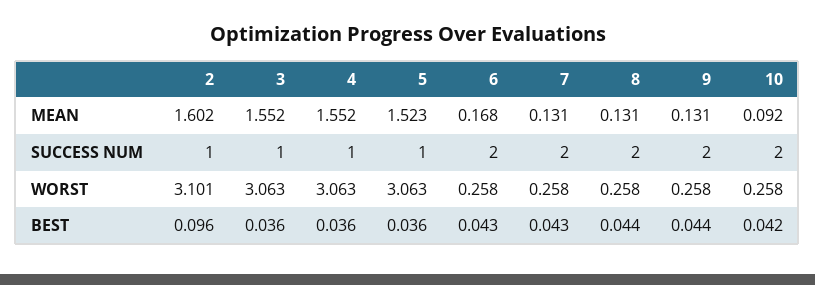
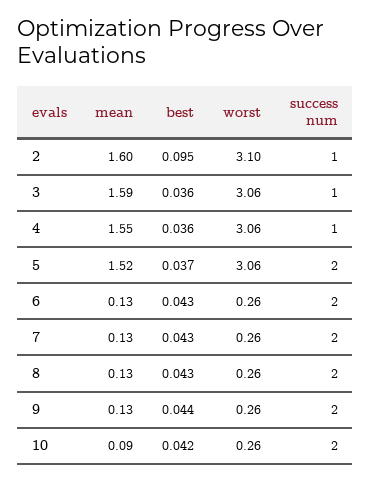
  {
    "2": {
      "MEAN": 1.602,
      "SUCCESS NUM": 1,
      "WORST": 3.101,
-     "BEST": 0.096
+     "BEST": 0.095
    },
    "3": {
-     "MEAN": 1.552,
+     "MEAN": 1.59,
      "SUCCESS NUM": 1,
      "WORST": 3.063,
      "BEST": 0.036
    },
    "4": {
      "MEAN": 1.552,
      "SUCCESS NUM": 1,
      "WORST": 3.063,
      "BEST": 0.036
    },
    "5": {
      "MEAN": 1.523,
-     "SUCCESS NUM": 1,
+     "SUCCESS NUM": 2,
      "WORST": 3.063,
-     "BEST": 0.036
+     "BEST": 0.037
    },
    "6": {
-     "MEAN": 0.168,
+     "MEAN": 0.13,
      "SUCCESS NUM": 2,
      "WORST": 0.258,
      "BEST": 0.043
    },
    "7": {
      "MEAN": 0.131,
      "SUCCESS NUM": 2,
      "WORST": 0.258,
      "BEST": 0.043
    },
    "8": {
      "MEAN": 0.131,
      "SUCCESS NUM": 2,
      "WORST": 0.258,
-     "BEST": 0.044
+     "BEST": 0.043
    },
    "9": {
      "MEAN": 0.131,
      "SUCCESS NUM": 2,
      "WORST": 0.258,
      "BEST": 0.044
    },
    "10": {
      "MEAN": 0.092,
      "SUCCESS NUM": 2,
      "WORST": 0.258,
      "BEST": 0.042
    }
  }

